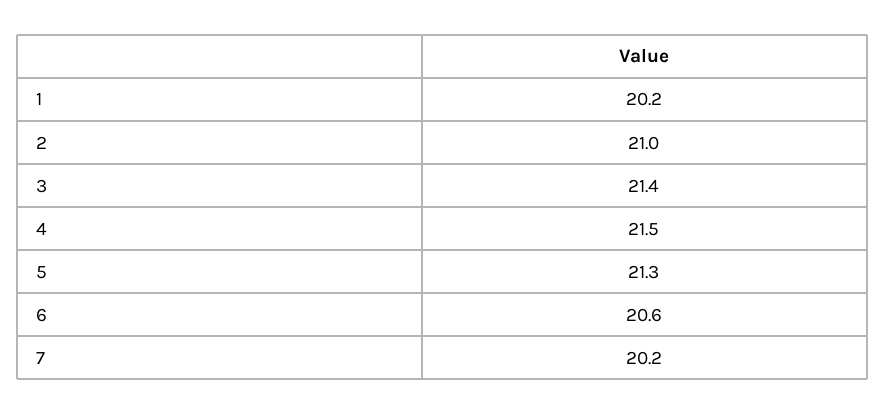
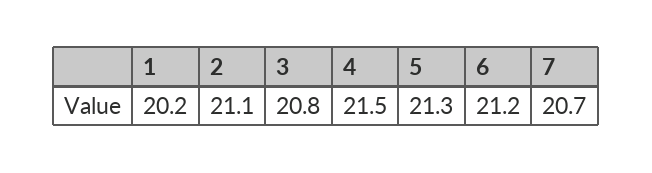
  {
    "1": 20.2,
-   "2": 21,
+   "2": 21.1,
-   "3": 21.4,
+   "3": 20.8,
    "4": 21.5,
    "5": 21.3,
-   "6": 20.6,
+   "6": 21.2,
-   "7": 20.2
+   "7": 20.7
  }

